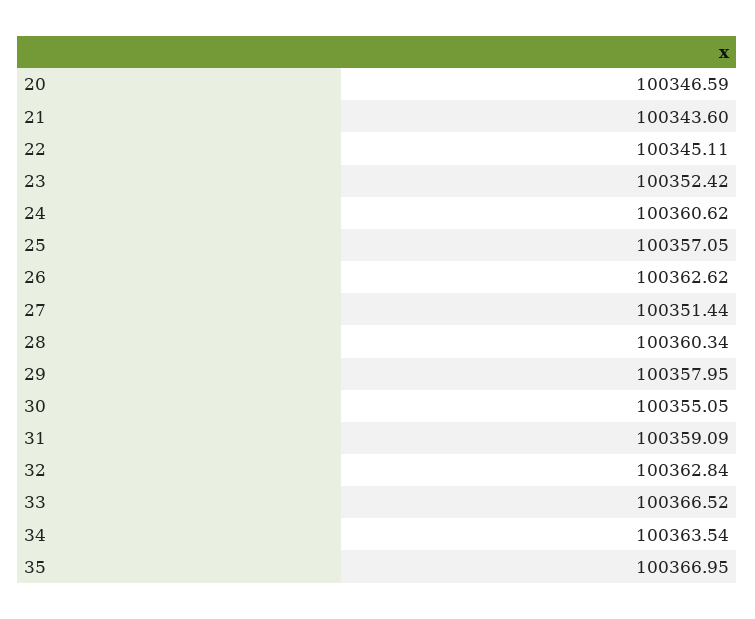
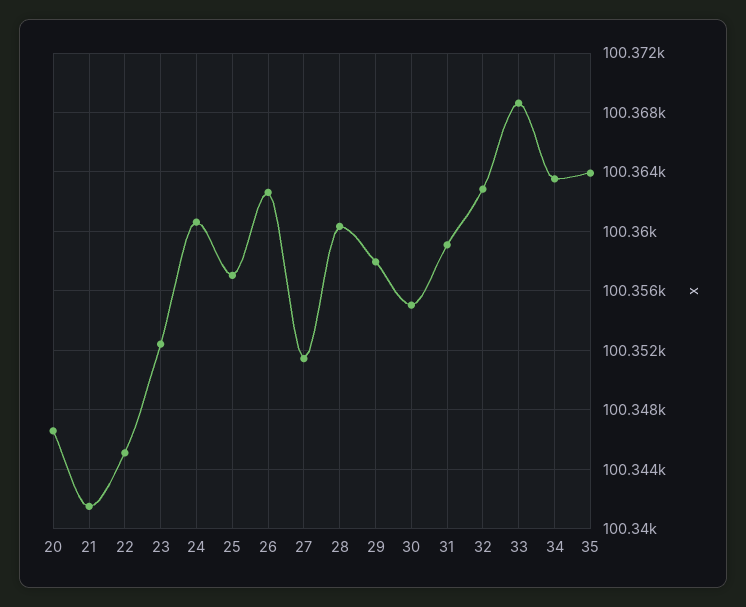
  {
    "20": 100346.59,
-   "21": 100343.6,
+   "21": 100341.5,
    "22": 100345.11,
    "23": 100352.42,
    "24": 100360.62,
    "25": 100357.05,
    "26": 100362.62,
    "27": 100351.44,
    "28": 100360.34,
    "29": 100357.95,
    "30": 100355.05,
    "31": 100359.09,
    "32": 100362.84,
-   "33": 100366.52,
+   "33": 100368.5,
    "34": 100363.54,
-   "35": 100366.95
+   "35": 100364
  }

